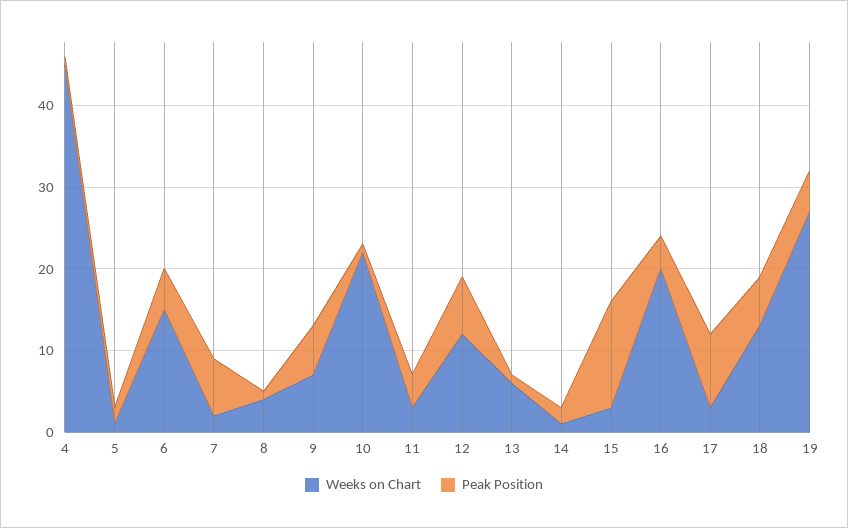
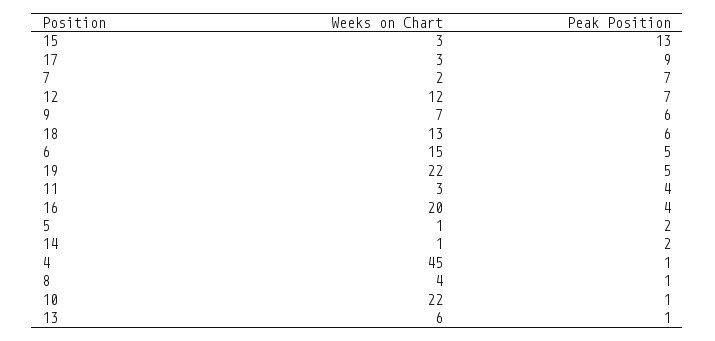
  {
    "Weeks on Chart": {
      "4": 45,
      "5": 1,
      "6": 15,
      "7": 2,
      "8": 4,
      "9": 7,
      "10": 22,
      "11": 3,
      "12": 12,
      "13": 6,
      "14": 1,
      "15": 3,
      "16": 20,
      "17": 3,
      "18": 13,
-     "19": 27
+     "19": 22
    },
    "Peak Position": {
      "4": 1,
      "5": 2,
      "6": 5,
      "7": 7,
      "8": 1,
      "9": 6,
      "10": 1,
      "11": 4,
      "12": 7,
      "13": 1,
      "14": 2,
      "15": 13,
      "16": 4,
      "17": 9,
      "18": 6,
      "19": 5
    }
  }

